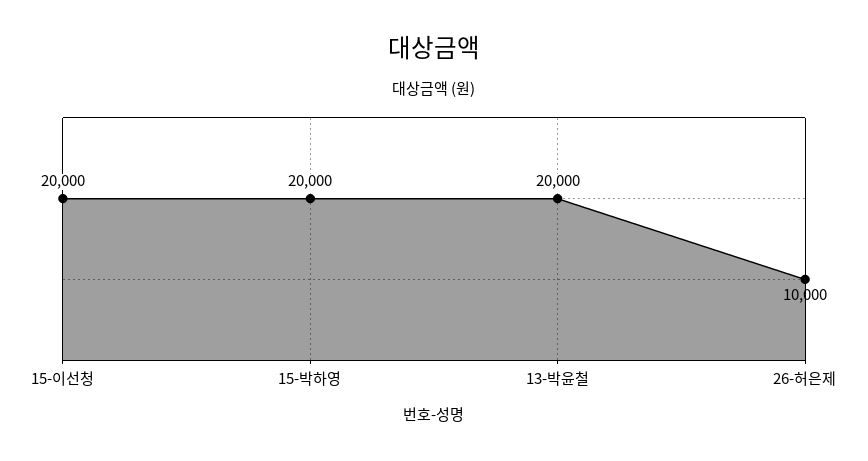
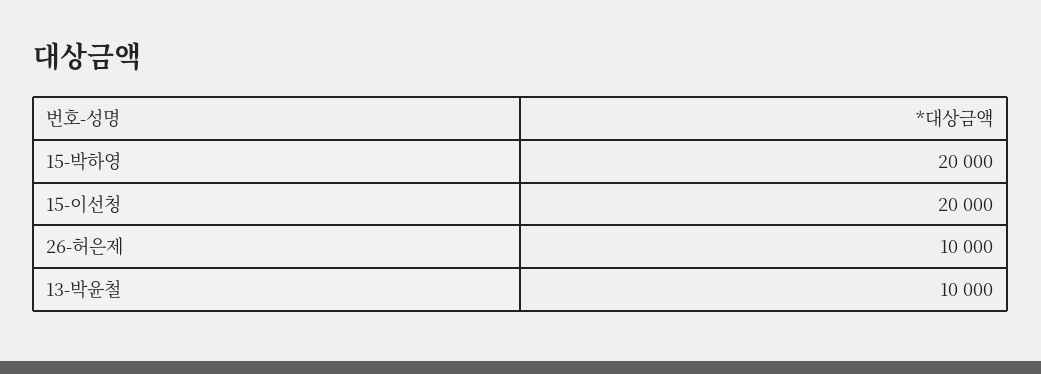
  {
    "15-이선청": 20000,
    "15-박하영": 20000,
-   "13-박윤철": 20000,
+   "13-박윤철": 10000,
    "26-허은제": 10000
  }

